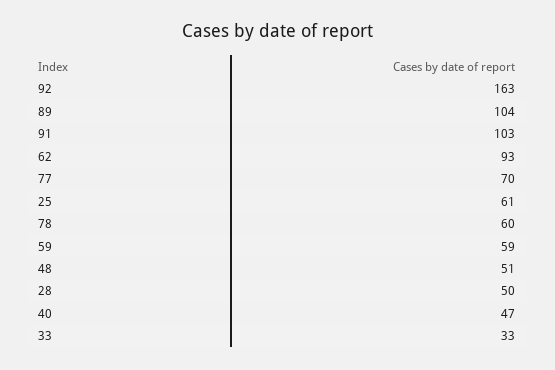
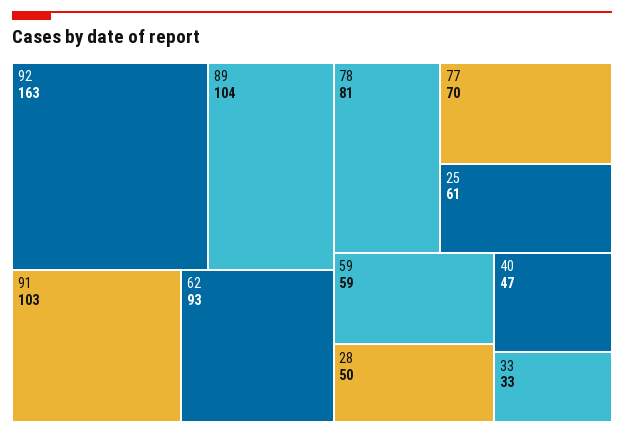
  {
    "92": 163,
    "89": 104,
    "91": 103,
    "62": 93,
    "77": 70,
    "25": 61,
-   "78": 60,
+   "78": 81,
    "59": 59,
-   "48": 51,
    "28": 50,
    "40": 47,
    "33": 33
  }

